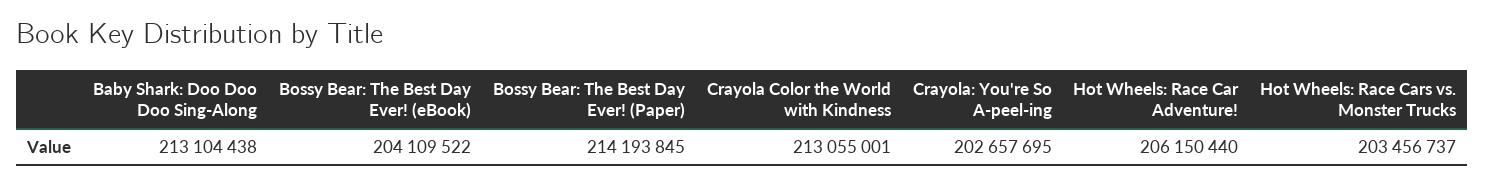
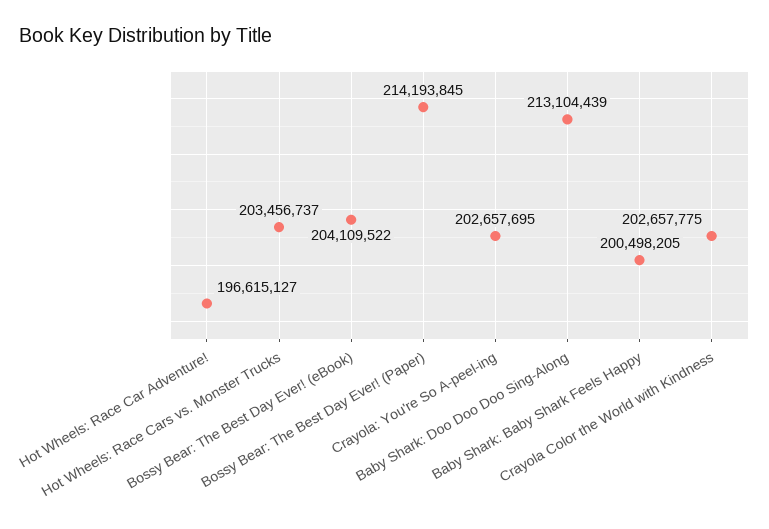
  {
-   "Baby Shark: Doo Doo Doo Sing-Along": 213104438,
+   "Baby Shark: Doo Doo Doo Sing-Along": 213104439,
    "Bossy Bear: The Best Day Ever! (eBook)": 204109522,
    "Bossy Bear: The Best Day Ever! (Paper)": 214193845,
-   "Crayola Color the World with Kindness": 213055001,
+   "Crayola Color the World with Kindness": 202657775,
    "Crayola: You're So A-peel-ing": 202657695,
-   "Hot Wheels: Race Car Adventure!": 206150440,
+   "Hot Wheels: Race Car Adventure!": 196615127,
-   "Hot Wheels: Race Cars vs. Monster Trucks": 203456737
+   "Hot Wheels: Race Cars vs. Monster Trucks": 203456737,
+   "Baby Shark: Baby Shark Feels Happy": 200498205
  }

